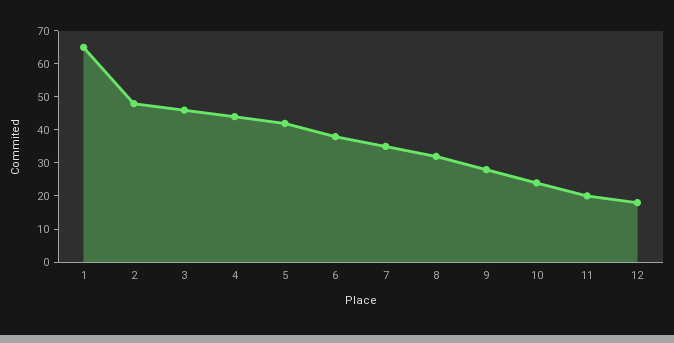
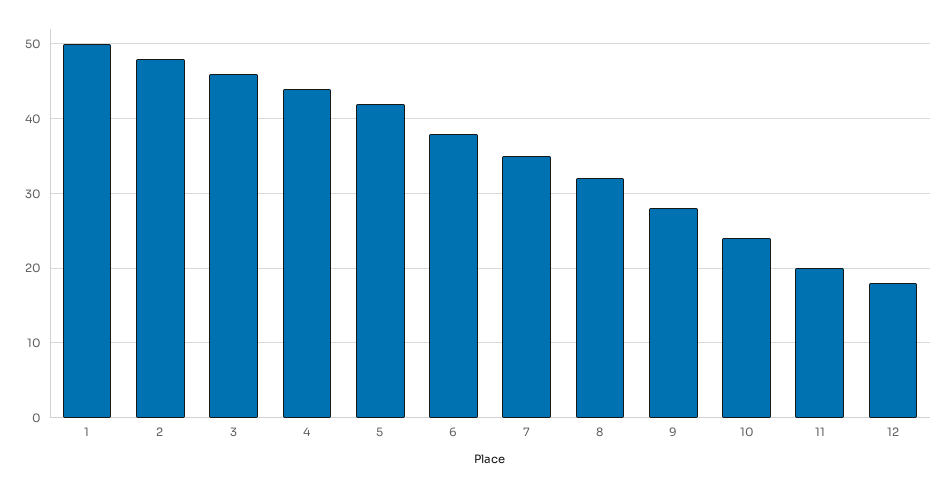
  {
-   "1": 65,
+   "1": 50,
    "2": 48,
    "3": 46,
    "4": 44,
    "5": 42,
    "6": 38,
    "7": 35,
    "8": 32,
    "9": 28,
    "10": 24,
    "11": 20,
    "12": 18
  }

